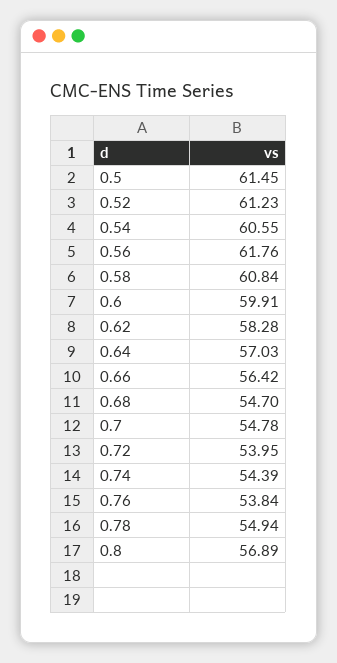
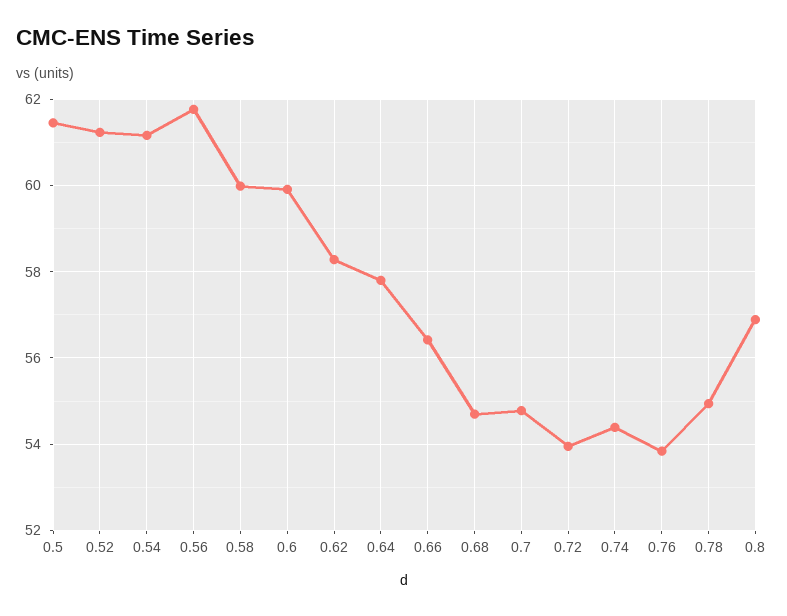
  {
    "0.5": 61.45,
    "0.52": 61.23,
-   "0.54": 60.55,
+   "0.54": 61.2,
    "0.56": 61.76,
-   "0.58": 60.84,
+   "0.58": 60,
    "0.6": 59.91,
    "0.62": 58.28,
-   "0.64": 57.03,
+   "0.64": 57.8,
    "0.66": 56.42,
    "0.68": 54.7,
    "0.7": 54.78,
    "0.72": 53.95,
    "0.74": 54.39,
    "0.76": 53.84,
    "0.78": 54.94,
    "0.8": 56.89
  }

